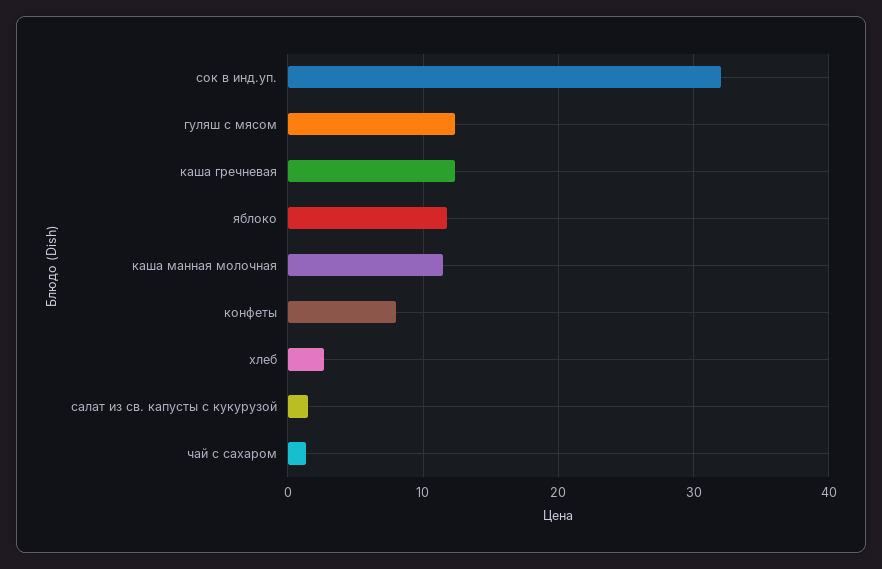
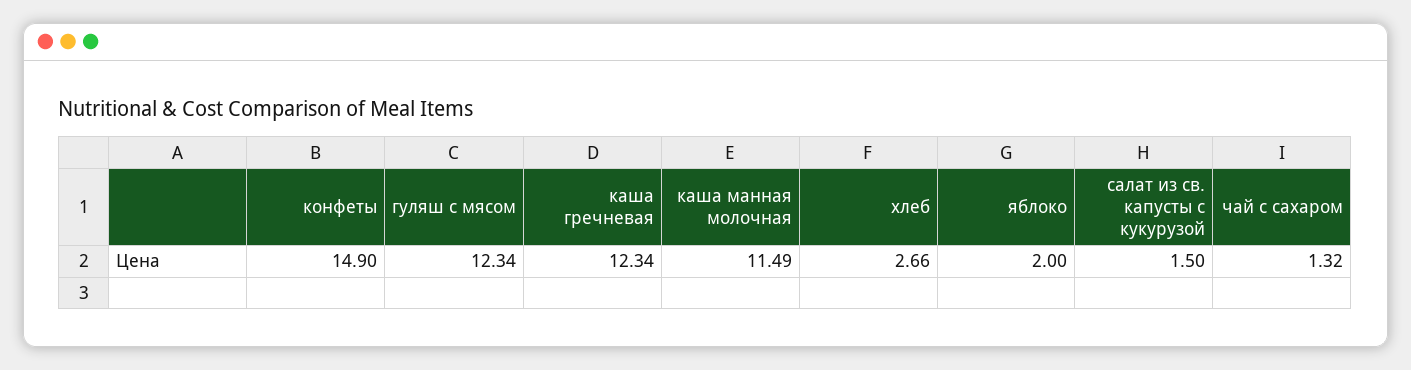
  {
-   "сок в инд.уп.": 32,
    "гуляш с мясом": 12.34,
    "каша гречневая": 12.34,
-   "яблоко": 12,
+   "яблоко": 2,
    "каша манная молочная": 11.49,
-   "конфеты": 8,
+   "конфеты": 14.9,
    "хлеб": 2.66,
    "салат из св. капусты с кукурузой": 1.5,
    "чай с сахаром": 1.32
  }

